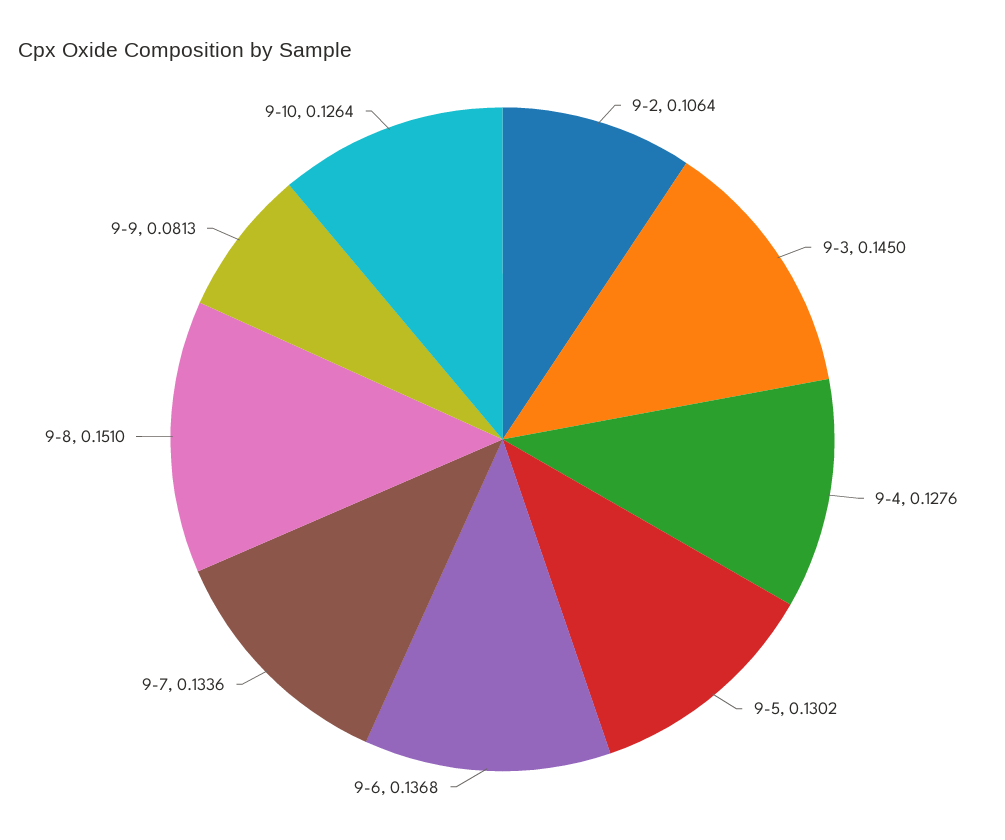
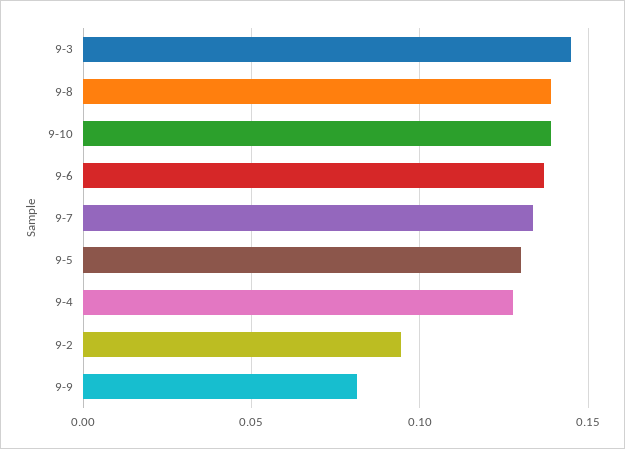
  {
-   "9-2": 0.1064,
+   "9-2": 0.095,
    "9-3": 0.145,
    "9-4": 0.1276,
    "9-5": 0.1302,
    "9-6": 0.1368,
    "9-7": 0.1336,
-   "9-8": 0.151,
+   "9-8": 0.14,
    "9-9": 0.0813,
-   "9-10": 0.1264
+   "9-10": 0.14
  }

